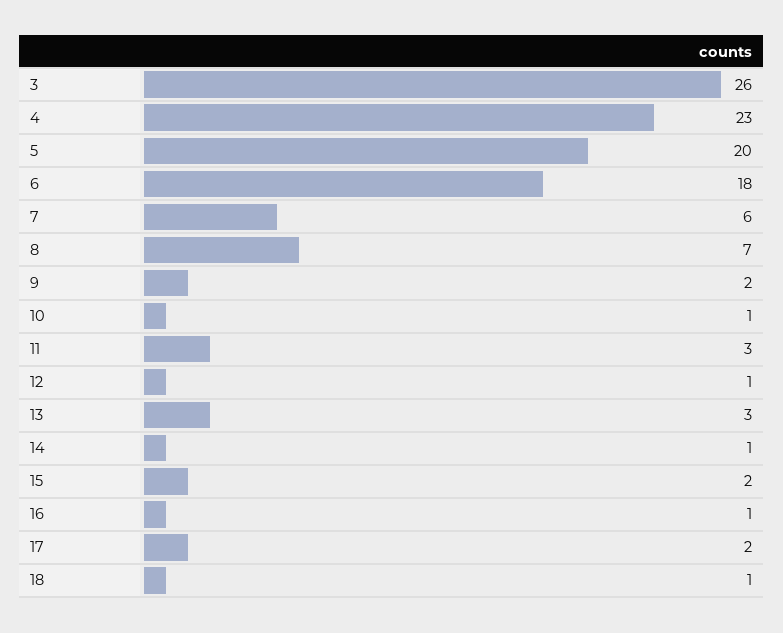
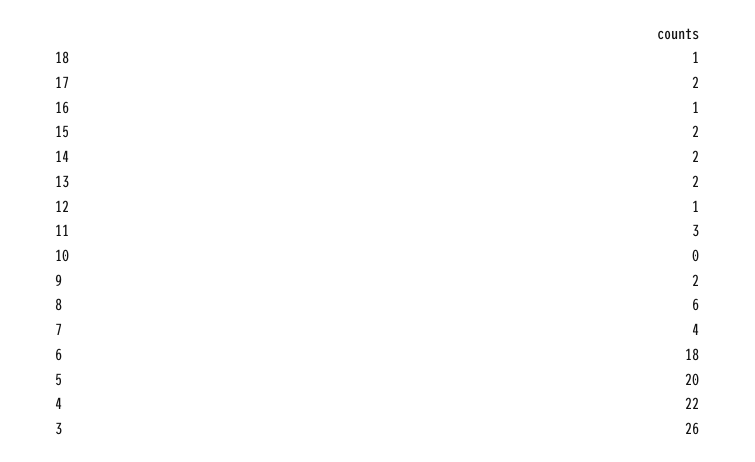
  {
    "3": 26,
-   "4": 23,
+   "4": 22,
    "5": 20,
    "6": 18,
-   "7": 6,
+   "7": 4,
-   "8": 7,
+   "8": 6,
    "9": 2,
-   "10": 1,
+   "10": 0,
    "11": 3,
    "12": 1,
-   "13": 3,
+   "13": 2,
-   "14": 1,
+   "14": 2,
    "15": 2,
    "16": 1,
    "17": 2,
    "18": 1
  }

